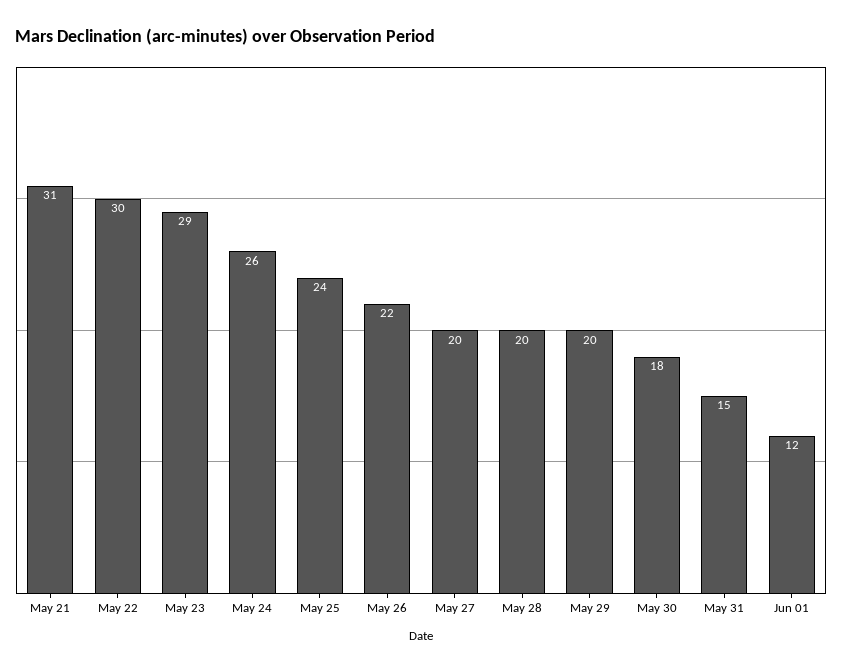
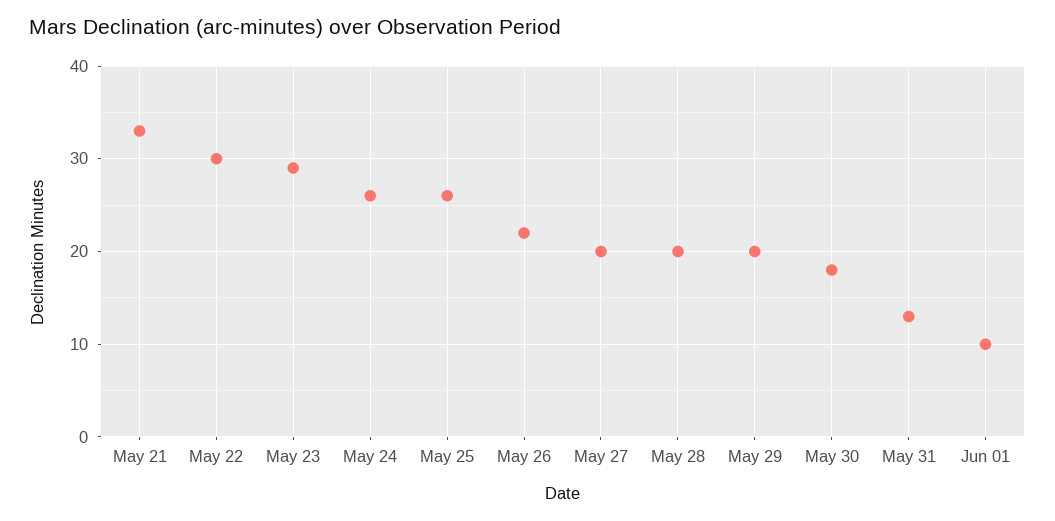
  {
-   "May 21": 31,
+   "May 21": 33,
    "May 22": 30,
    "May 23": 29,
    "May 24": 26,
-   "May 25": 24,
+   "May 25": 26,
    "May 26": 22,
    "May 27": 20,
    "May 28": 20,
    "May 29": 20,
    "May 30": 18,
-   "May 31": 15,
+   "May 31": 13,
-   "Jun 01": 12
+   "Jun 01": 10
  }

